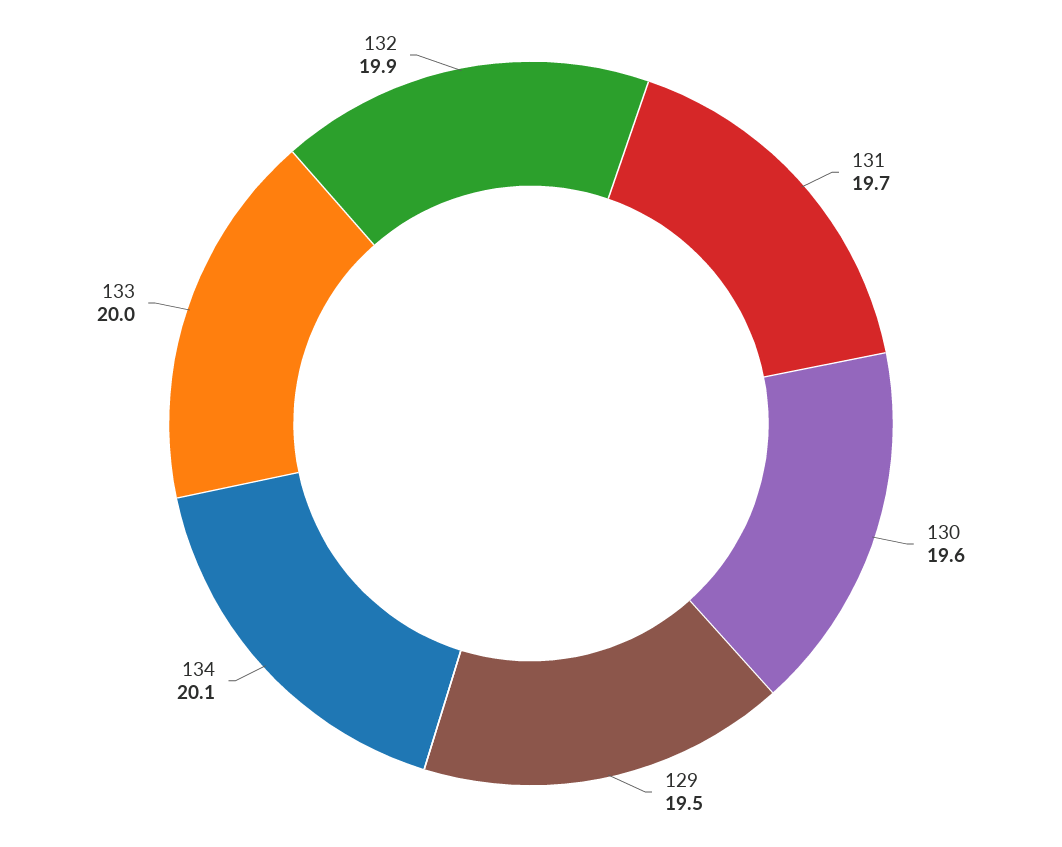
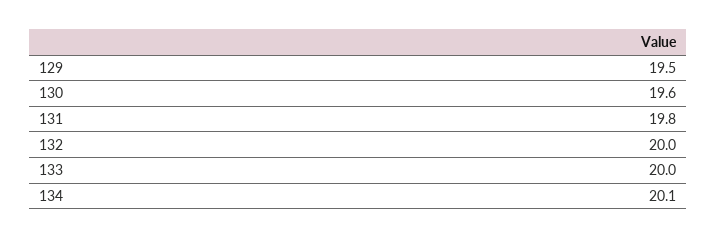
  {
-   "131": 19.7,
+   "131": 19.8,
    "130": 19.6,
    "129": 19.5,
    "134": 20.1,
    "133": 20,
-   "132": 19.9
+   "132": 20
  }

